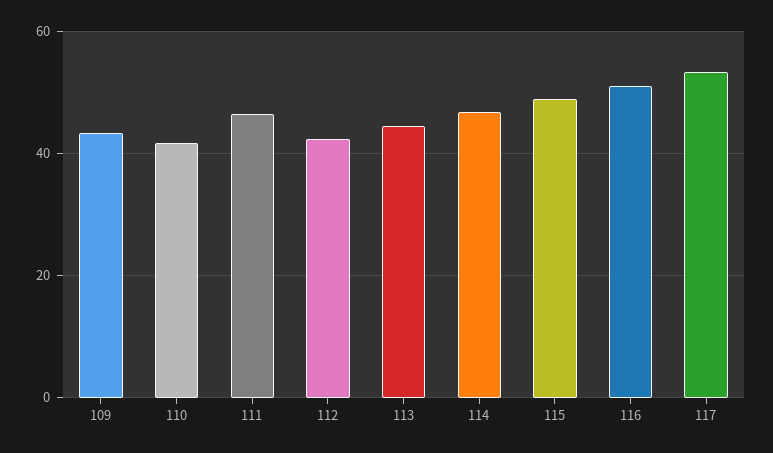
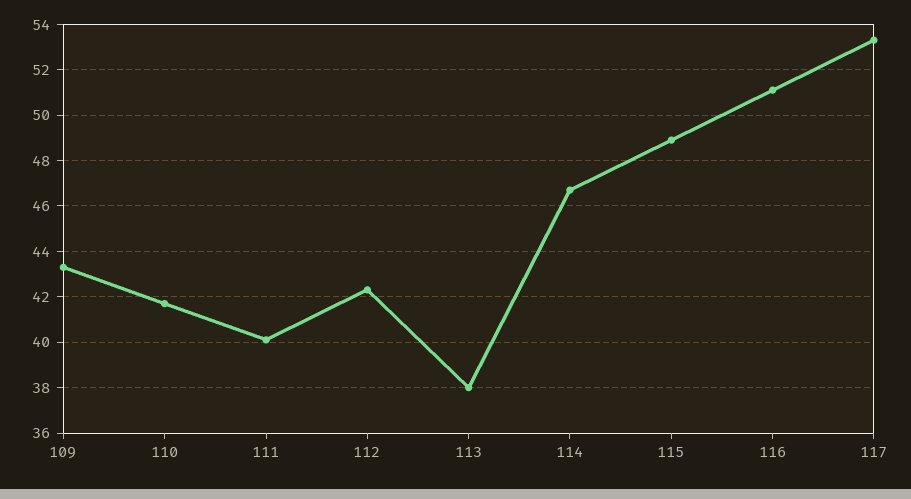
  {
    "109": 43.5,
    "110": 41.5,
-   "111": 46,
+   "111": 40,
    "112": 42.5,
-   "113": 44,
+   "113": 38,
    "114": 46.5,
    "115": 49,
    "116": 51,
    "117": 53.5
  }

